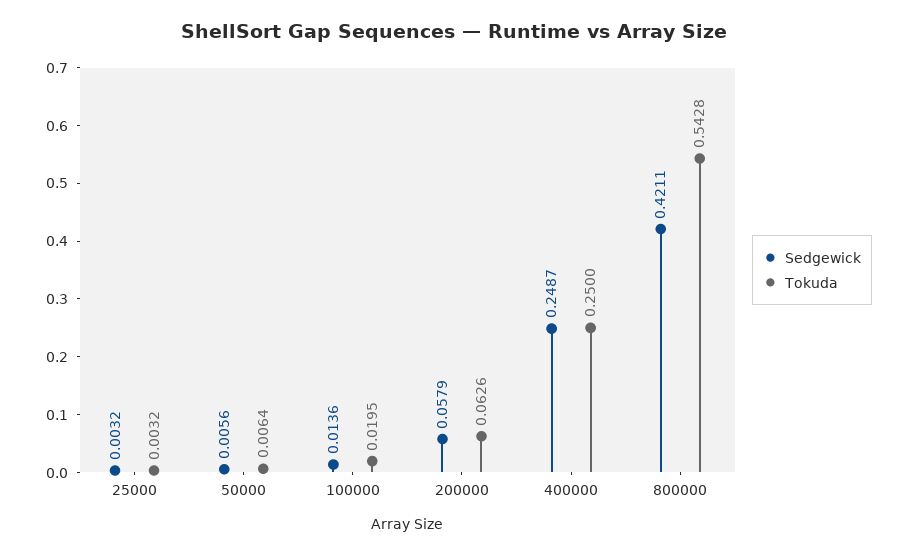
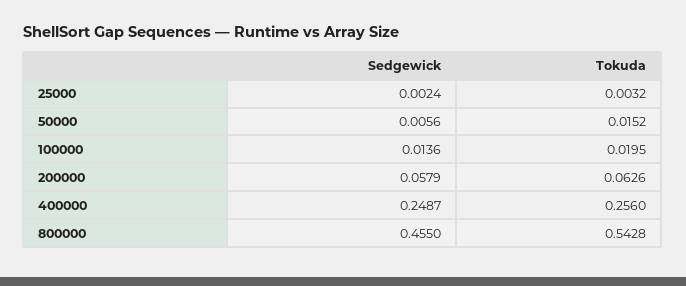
  {
    "Sedgewick": {
-     "25000": 0.0032,
+     "25000": 0.0024,
      "50000": 0.0056,
      "100000": 0.0136,
      "200000": 0.0579,
      "400000": 0.2487,
-     "800000": 0.4211
+     "800000": 0.455
    },
    "Tokuda": {
      "25000": 0.0032,
-     "50000": 0.0064,
+     "50000": 0.0152,
      "100000": 0.0195,
      "200000": 0.0626,
-     "400000": 0.25,
+     "400000": 0.256,
      "800000": 0.5428
    }
  }

